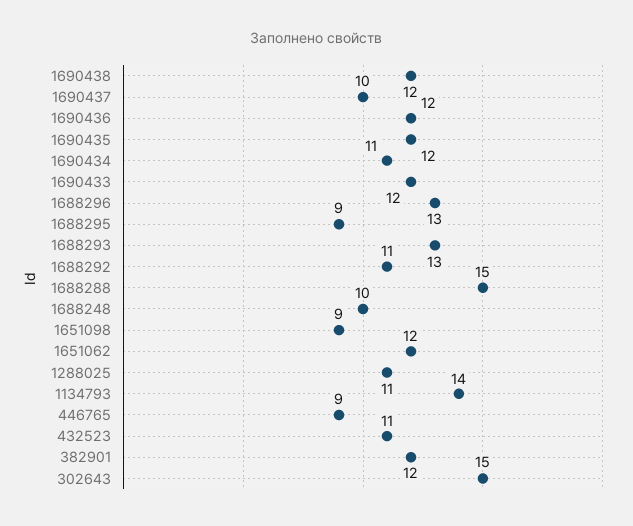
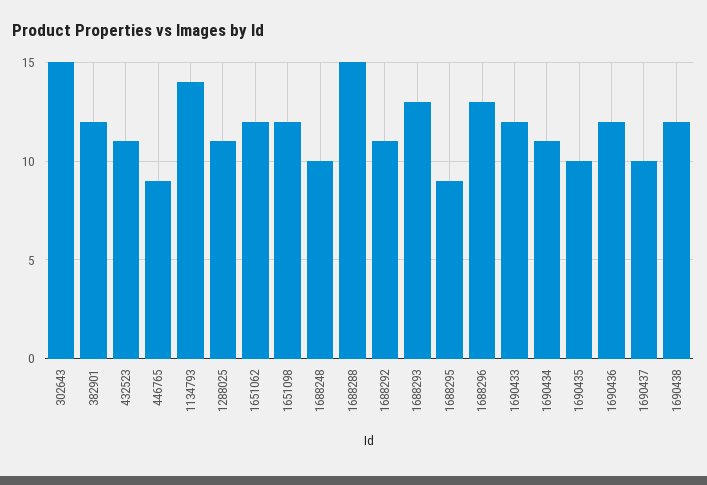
  {
    "1690438": 12,
    "1690437": 10,
    "1690436": 12,
-   "1690435": 12,
+   "1690435": 10,
    "1690434": 11,
    "1690433": 12,
    "1688296": 13,
    "1688295": 9,
    "1688293": 13,
    "1688292": 11,
    "1688288": 15,
    "1688248": 10,
-   "1651098": 9,
+   "1651098": 12,
    "1651062": 12,
    "1288025": 11,
    "1134793": 14,
    "446765": 9,
    "432523": 11,
    "382901": 12,
    "302643": 15
  }

